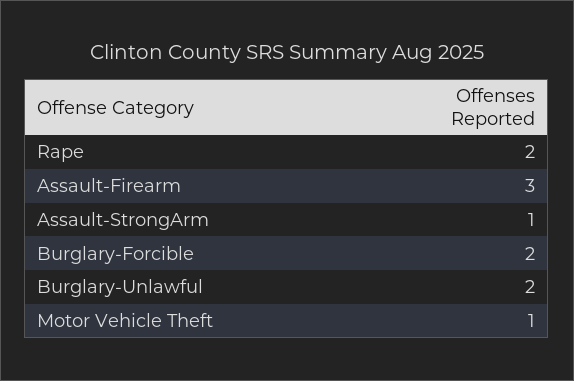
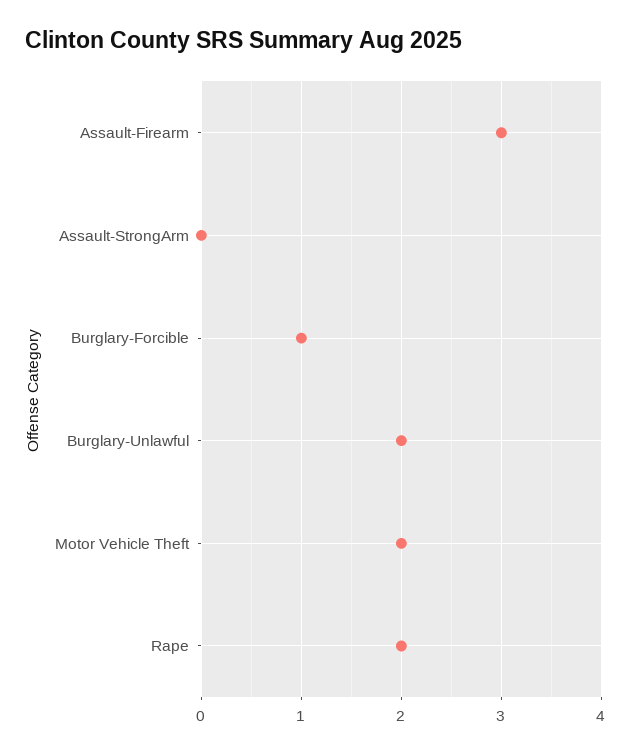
  {
    "Rape": 2,
    "Assault-Firearm": 3,
-   "Assault-StrongArm": 1,
+   "Assault-StrongArm": 0,
-   "Burglary-Forcible": 2,
+   "Burglary-Forcible": 1,
    "Burglary-Unlawful": 2,
-   "Motor Vehicle Theft": 1
+   "Motor Vehicle Theft": 2
  }

